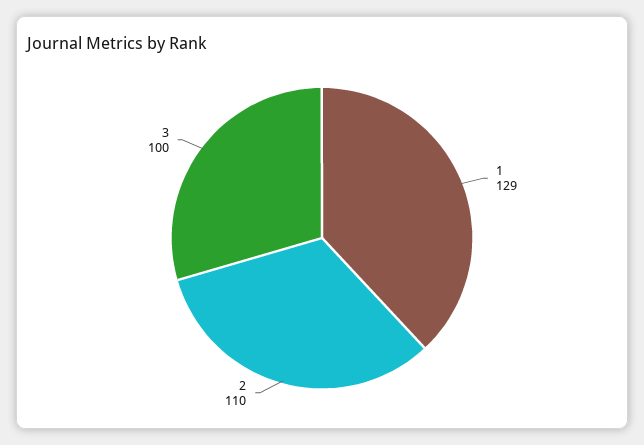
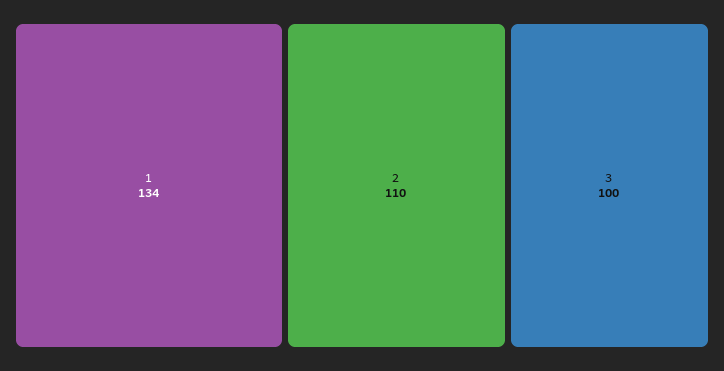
  {
-   "1": 129,
+   "1": 134,
    "2": 110,
    "3": 100
  }

